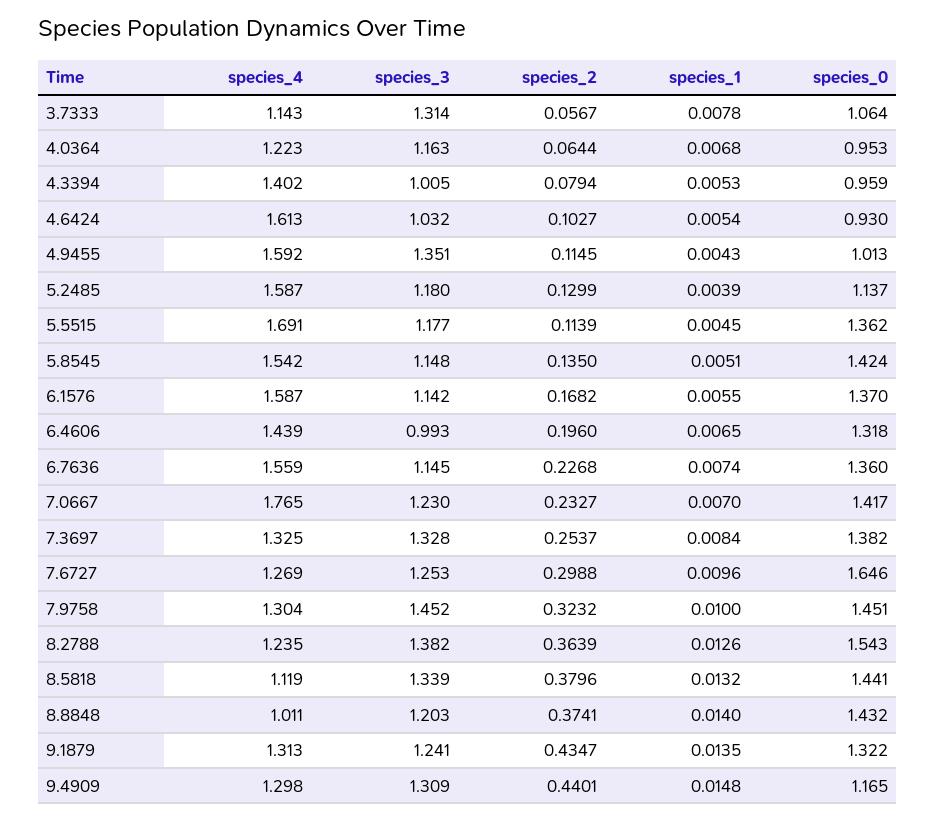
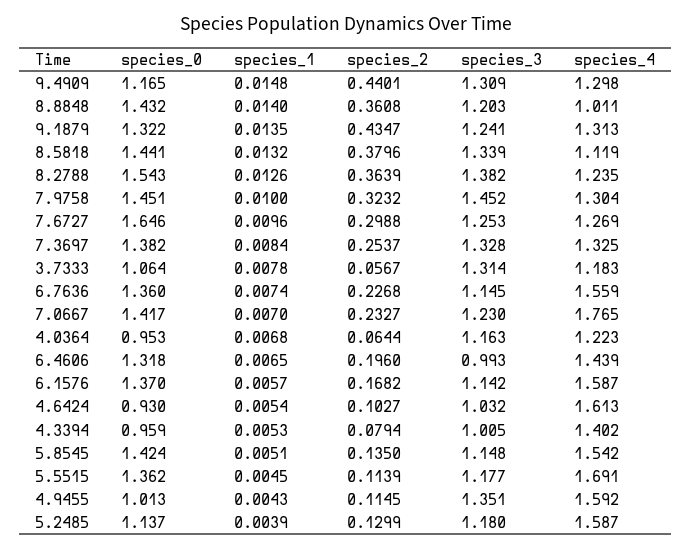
  {
    "species_4": {
-     "3.7333": 1.143,
+     "3.7333": 1.183,
      "4.0364": 1.223,
      "4.3394": 1.402,
      "4.6424": 1.613,
      "4.9455": 1.592,
      "5.2485": 1.587,
      "5.5515": 1.691,
      "5.8545": 1.542,
      "6.1576": 1.587,
      "6.4606": 1.439,
      "6.7636": 1.559,
      "7.0667": 1.765,
      "7.3697": 1.325,
      "7.6727": 1.269,
      "7.9758": 1.304,
      "8.2788": 1.235,
      "8.5818": 1.119,
      "8.8848": 1.011,
      "9.1879": 1.313,
      "9.4909": 1.298
    },
    "species_3": {
      "3.7333": 1.314,
      "4.0364": 1.163,
      "4.3394": 1.005,
      "4.6424": 1.032,
      "4.9455": 1.351,
      "5.2485": 1.18,
      "5.5515": 1.177,
      "5.8545": 1.148,
      "6.1576": 1.142,
      "6.4606": 0.993,
      "6.7636": 1.145,
      "7.0667": 1.23,
      "7.3697": 1.328,
      "7.6727": 1.253,
      "7.9758": 1.452,
      "8.2788": 1.382,
      "8.5818": 1.339,
      "8.8848": 1.203,
      "9.1879": 1.241,
      "9.4909": 1.309
    },
    "species_2": {
      "3.7333": 0.0567,
      "4.0364": 0.0644,
      "4.3394": 0.0794,
      "4.6424": 0.1027,
      "4.9455": 0.1145,
      "5.2485": 0.1299,
      "5.5515": 0.1139,
      "5.8545": 0.135,
      "6.1576": 0.1682,
      "6.4606": 0.196,
      "6.7636": 0.2268,
      "7.0667": 0.2327,
      "7.3697": 0.2537,
      "7.6727": 0.2988,
      "7.9758": 0.3232,
      "8.2788": 0.3639,
      "8.5818": 0.3796,
-     "8.8848": 0.3741,
+     "8.8848": 0.3608,
      "9.1879": 0.4347,
      "9.4909": 0.4401
    },
    "species_1": {
      "3.7333": 0.0078,
      "4.0364": 0.0068,
      "4.3394": 0.0053,
      "4.6424": 0.0054,
      "4.9455": 0.0043,
      "5.2485": 0.0039,
      "5.5515": 0.0045,
      "5.8545": 0.0051,
-     "6.1576": 0.0055,
+     "6.1576": 0.0057,
      "6.4606": 0.0065,
      "6.7636": 0.0074,
      "7.0667": 0.007,
      "7.3697": 0.0084,
      "7.6727": 0.0096,
      "7.9758": 0.01,
      "8.2788": 0.0126,
      "8.5818": 0.0132,
      "8.8848": 0.014,
      "9.1879": 0.0135,
      "9.4909": 0.0148
    },
    "species_0": {
      "3.7333": 1.064,
      "4.0364": 0.953,
      "4.3394": 0.959,
      "4.6424": 0.93,
      "4.9455": 1.013,
      "5.2485": 1.137,
      "5.5515": 1.362,
      "5.8545": 1.424,
      "6.1576": 1.37,
      "6.4606": 1.318,
      "6.7636": 1.36,
      "7.0667": 1.417,
      "7.3697": 1.382,
      "7.6727": 1.646,
      "7.9758": 1.451,
      "8.2788": 1.543,
      "8.5818": 1.441,
      "8.8848": 1.432,
      "9.1879": 1.322,
      "9.4909": 1.165
    }
  }

